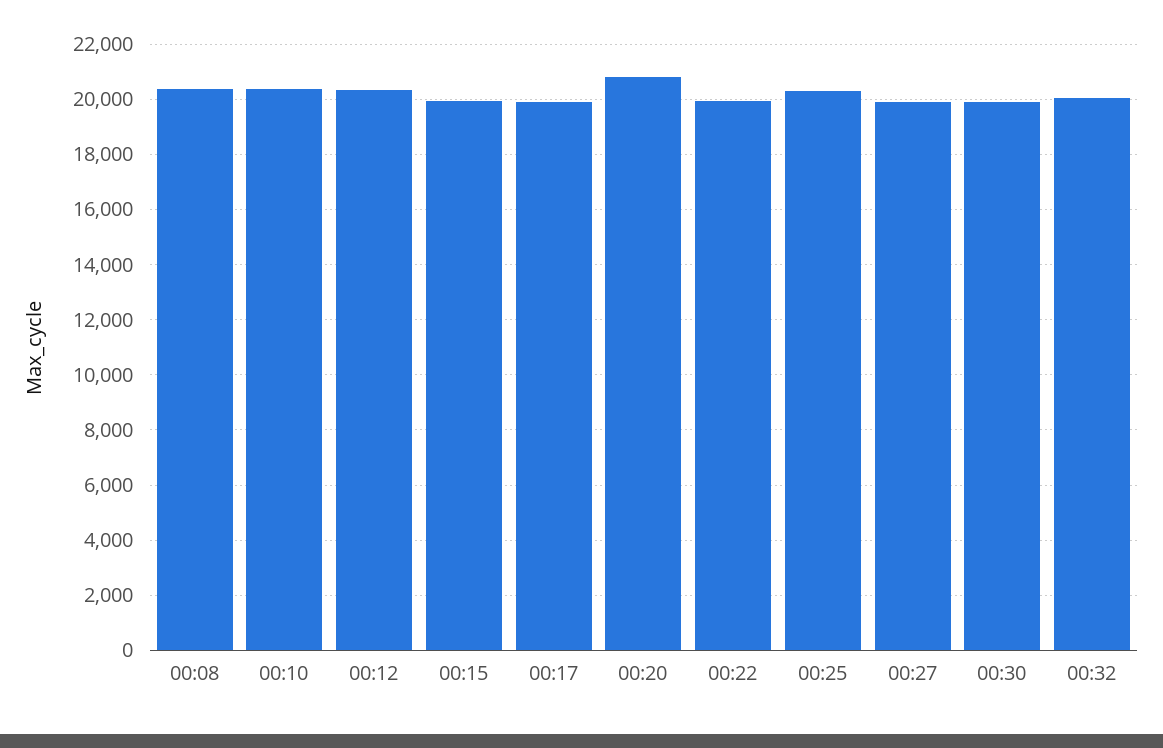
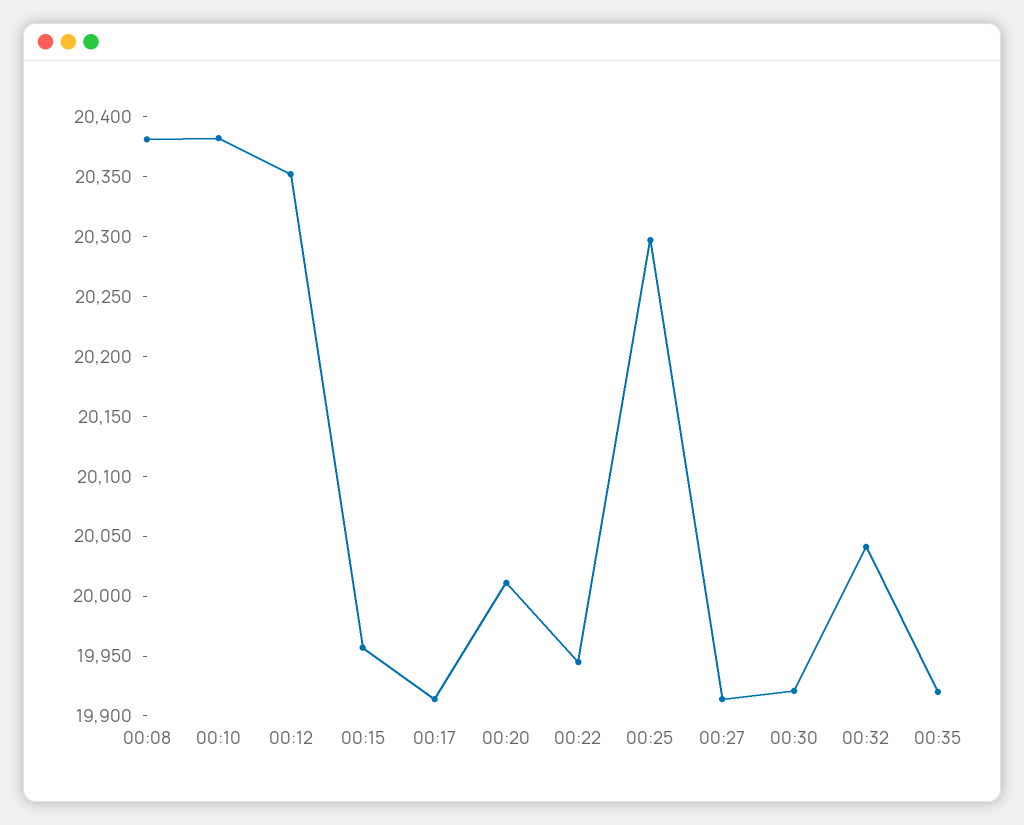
  {
    "00:08": 20380,
    "00:10": 20380,
    "00:12": 20350,
    "00:15": 19960,
    "00:17": 19910,
-   "00:20": 20750,
+   "00:20": 20010,
    "00:22": 19950,
    "00:25": 20300,
    "00:27": 19910,
    "00:30": 19920,
-   "00:32": 20040
+   "00:32": 20040,
+   "00:35": 19920
  }

